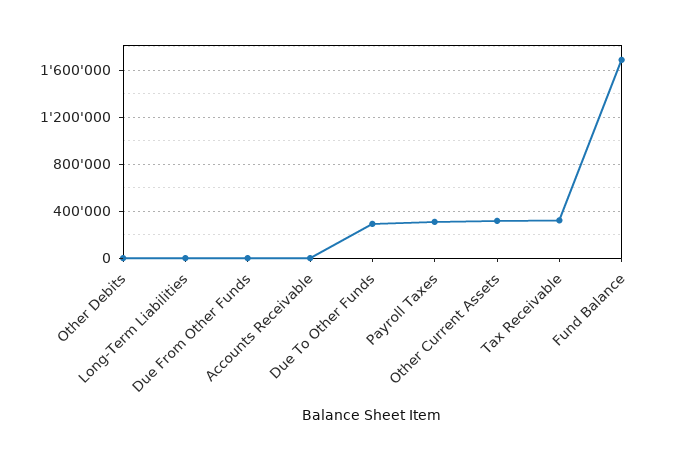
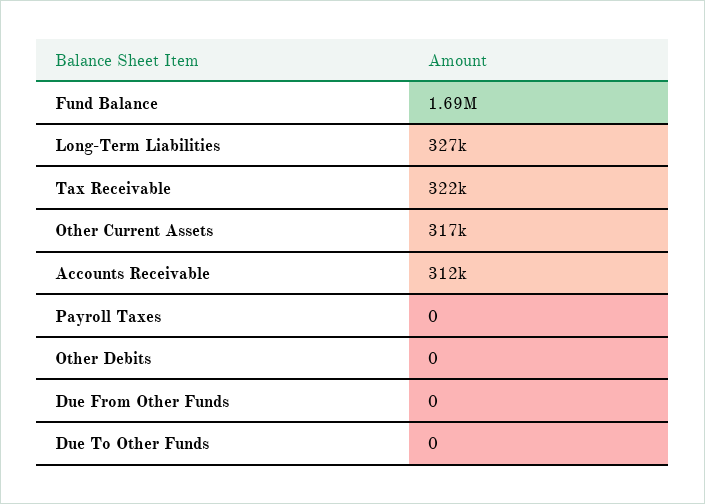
  {
    "Other Debits": 0,
-   "Long-Term Liabilities": 0,
+   "Long-Term Liabilities": 327000,
    "Due From Other Funds": 0,
-   "Accounts Receivable": 0,
+   "Accounts Receivable": 312000,
-   "Due To Other Funds": 300000,
+   "Due To Other Funds": 0,
-   "Payroll Taxes": 300000,
+   "Payroll Taxes": 0,
    "Other Current Assets": 317000,
    "Tax Receivable": 322000,
    "Fund Balance": 1690000
  }

